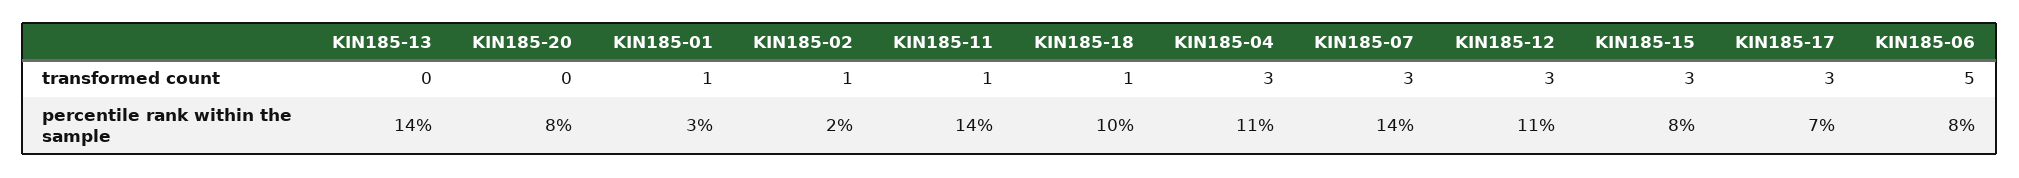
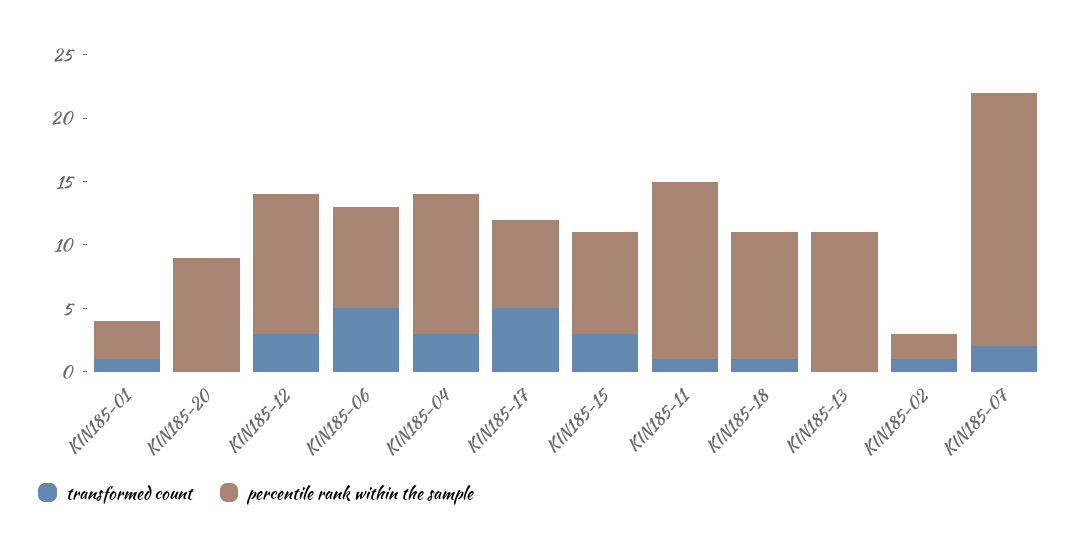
  {
    "transformed count": {
      "KIN185-13": 0,
      "KIN185-20": 0,
      "KIN185-01": 1,
      "KIN185-02": 1,
      "KIN185-11": 1,
      "KIN185-18": 1,
      "KIN185-04": 3,
-     "KIN185-07": 3,
+     "KIN185-07": 2,
      "KIN185-12": 3,
      "KIN185-15": 3,
-     "KIN185-17": 3,
+     "KIN185-17": 5,
      "KIN185-06": 5
    },
    "percentile rank within the sample": {
-     "KIN185-13": 14,
+     "KIN185-13": 11,
-     "KIN185-20": 8,
+     "KIN185-20": 9,
      "KIN185-01": 3,
      "KIN185-02": 2,
      "KIN185-11": 14,
      "KIN185-18": 10,
      "KIN185-04": 11,
-     "KIN185-07": 14,
+     "KIN185-07": 20,
      "KIN185-12": 11,
      "KIN185-15": 8,
      "KIN185-17": 7,
      "KIN185-06": 8
    }
  }

